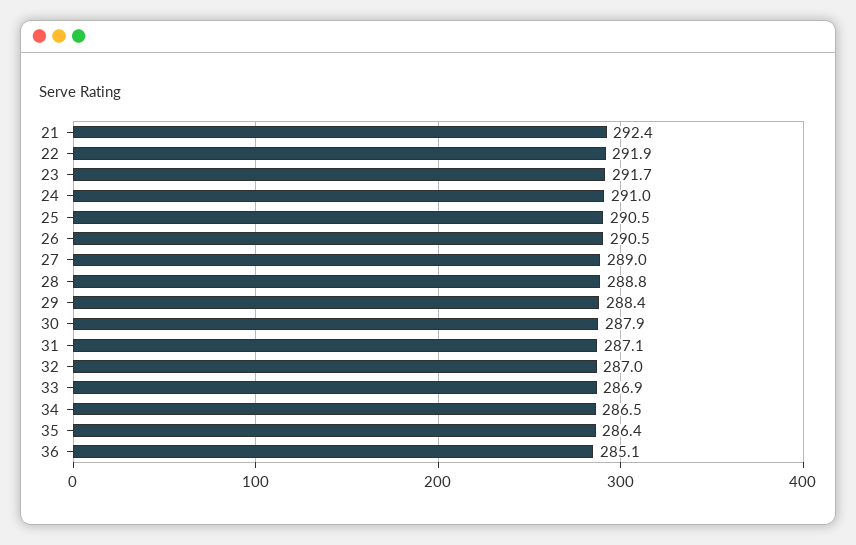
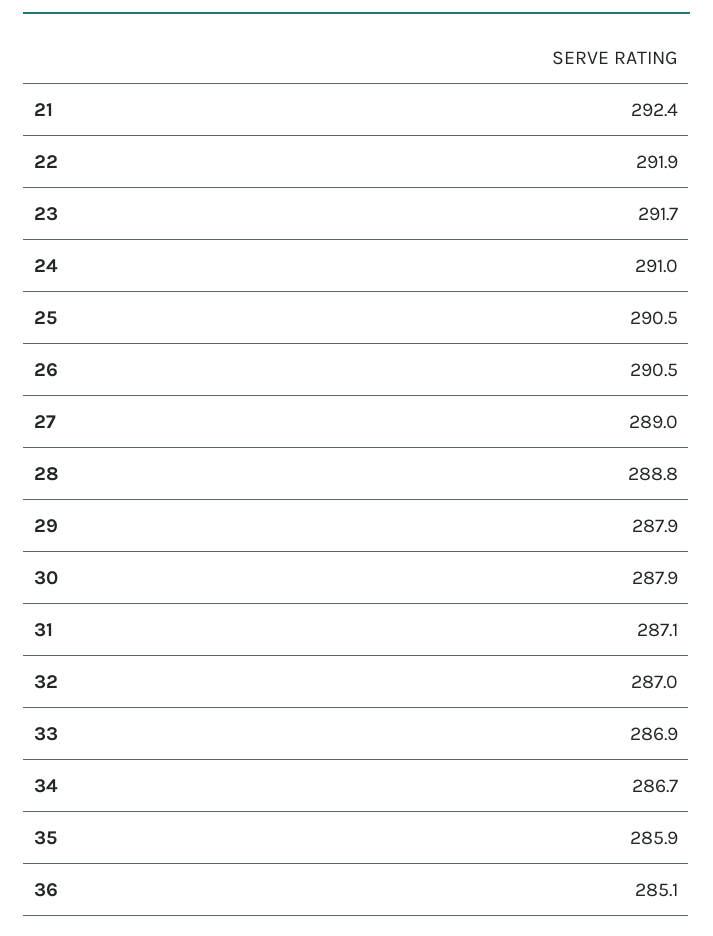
  {
    "21": 292.4,
    "22": 291.9,
    "23": 291.7,
    "24": 291,
    "25": 290.5,
    "26": 290.5,
    "27": 289,
    "28": 288.8,
-   "29": 288.4,
+   "29": 287.9,
    "30": 287.9,
    "31": 287.1,
    "32": 287,
    "33": 286.9,
-   "34": 286.5,
+   "34": 286.7,
-   "35": 286.4,
+   "35": 285.9,
    "36": 285.1
  }

